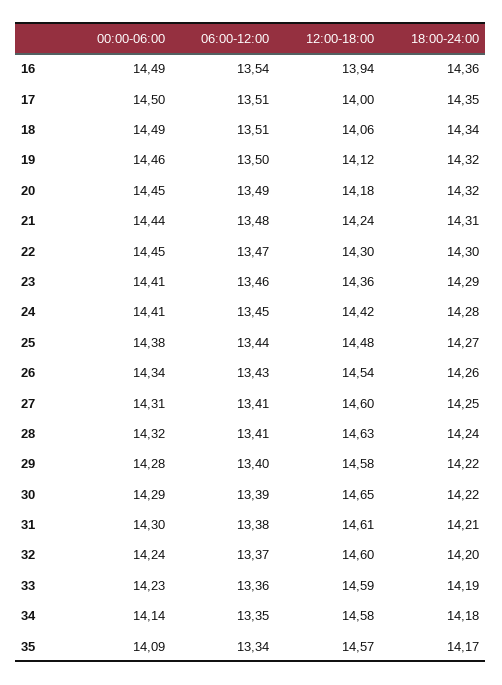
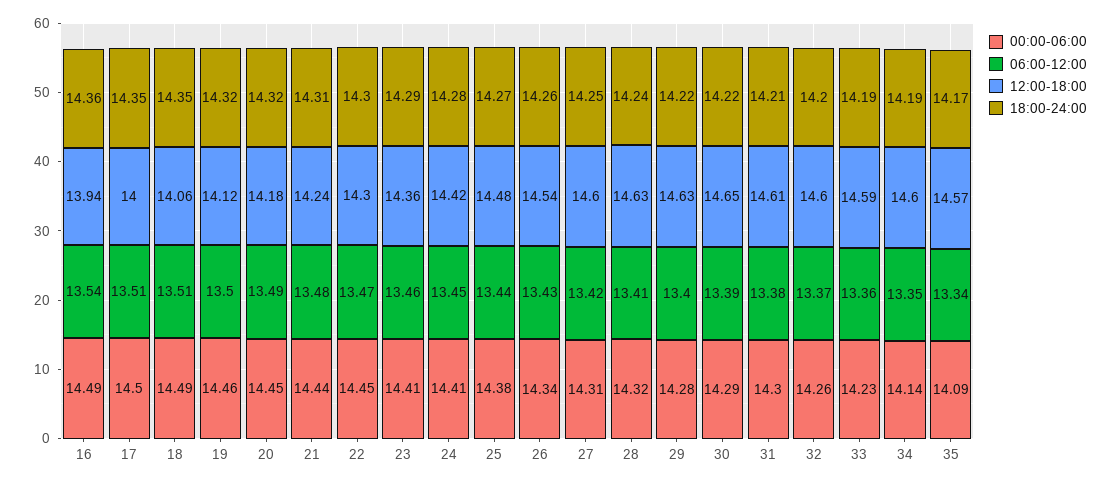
  {
    "00:00-06:00": {
      "16": 14.49,
      "17": 14.5,
      "18": 14.49,
      "19": 14.46,
      "20": 14.45,
      "21": 14.44,
      "22": 14.45,
      "23": 14.41,
      "24": 14.41,
      "25": 14.38,
      "26": 14.34,
      "27": 14.31,
      "28": 14.32,
      "29": 14.28,
      "30": 14.29,
      "31": 14.3,
-     "32": 14.24,
+     "32": 14.26,
      "33": 14.23,
      "34": 14.14,
      "35": 14.09
    },
    "06:00-12:00": {
      "16": 13.54,
      "17": 13.51,
      "18": 13.51,
      "19": 13.5,
      "20": 13.49,
      "21": 13.48,
      "22": 13.47,
      "23": 13.46,
      "24": 13.45,
      "25": 13.44,
      "26": 13.43,
-     "27": 13.41,
+     "27": 13.42,
      "28": 13.41,
      "29": 13.4,
      "30": 13.39,
      "31": 13.38,
      "32": 13.37,
      "33": 13.36,
      "34": 13.35,
      "35": 13.34
    },
    "12:00-18:00": {
      "16": 13.94,
      "17": 14,
      "18": 14.06,
      "19": 14.12,
      "20": 14.18,
      "21": 14.24,
      "22": 14.3,
      "23": 14.36,
      "24": 14.42,
      "25": 14.48,
      "26": 14.54,
      "27": 14.6,
      "28": 14.63,
-     "29": 14.58,
+     "29": 14.63,
      "30": 14.65,
      "31": 14.61,
      "32": 14.6,
      "33": 14.59,
-     "34": 14.58,
+     "34": 14.6,
      "35": 14.57
    },
    "18:00-24:00": {
      "16": 14.36,
      "17": 14.35,
-     "18": 14.34,
+     "18": 14.35,
      "19": 14.32,
      "20": 14.32,
      "21": 14.31,
      "22": 14.3,
      "23": 14.29,
      "24": 14.28,
      "25": 14.27,
      "26": 14.26,
      "27": 14.25,
      "28": 14.24,
      "29": 14.22,
      "30": 14.22,
      "31": 14.21,
      "32": 14.2,
      "33": 14.19,
-     "34": 14.18,
+     "34": 14.19,
      "35": 14.17
    }
  }

